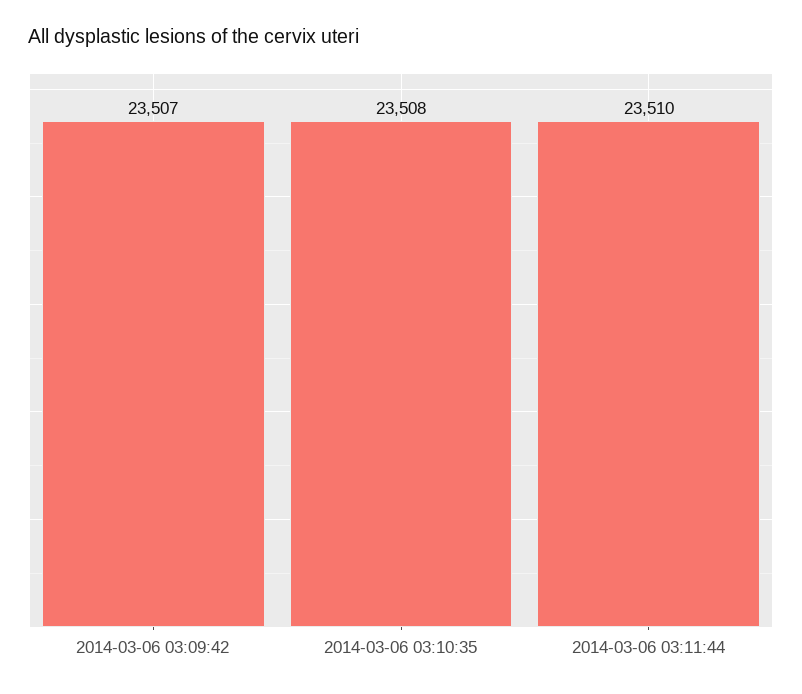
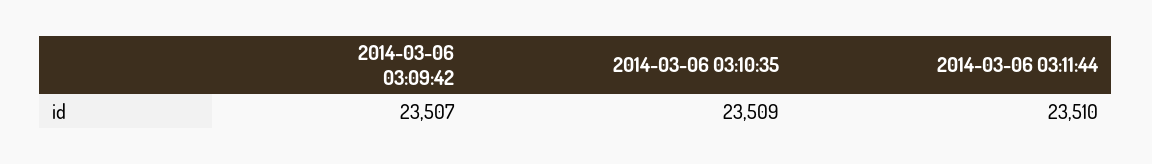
  {
    "2014-03-06 03:09:42": 23507,
-   "2014-03-06 03:10:35": 23508,
+   "2014-03-06 03:10:35": 23509,
    "2014-03-06 03:11:44": 23510
  }

